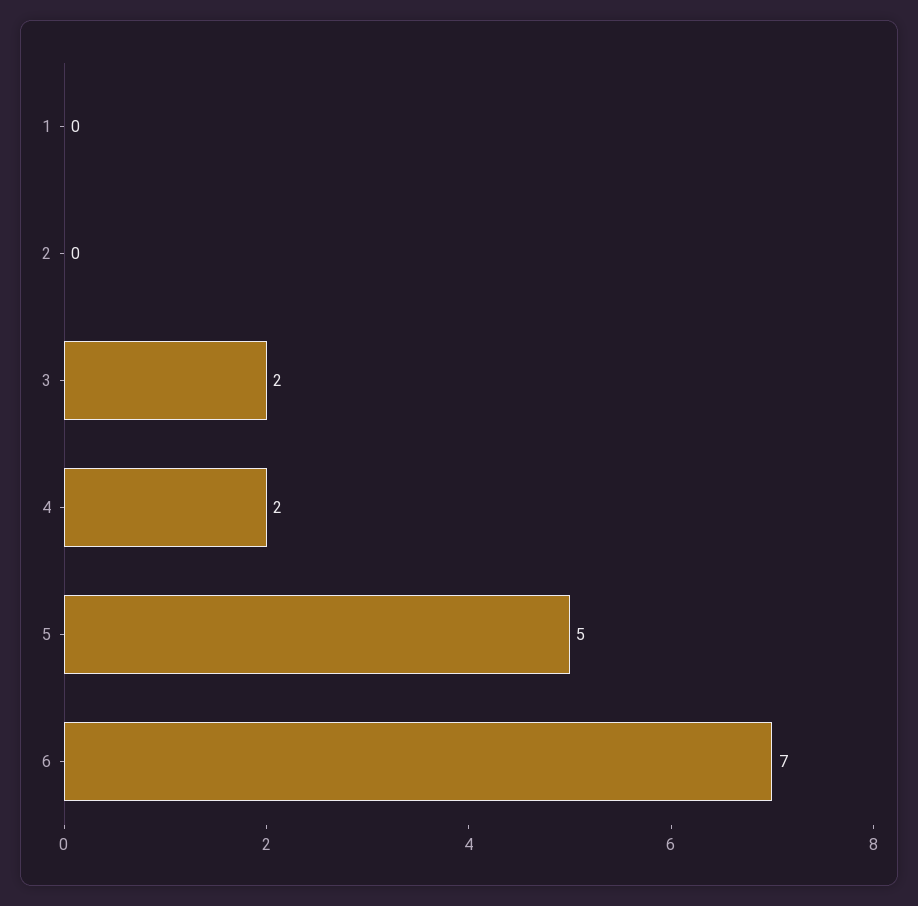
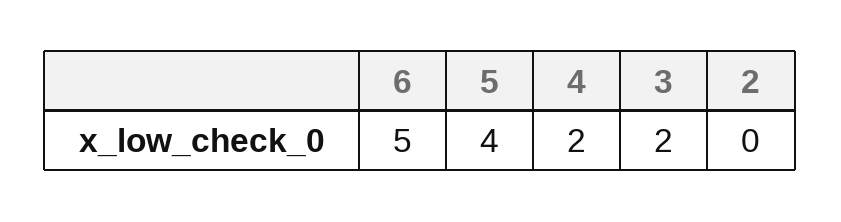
  {
-   "1": 0,
    "2": 0,
    "3": 2,
    "4": 2,
-   "5": 5,
+   "5": 4,
-   "6": 7
+   "6": 5
  }

